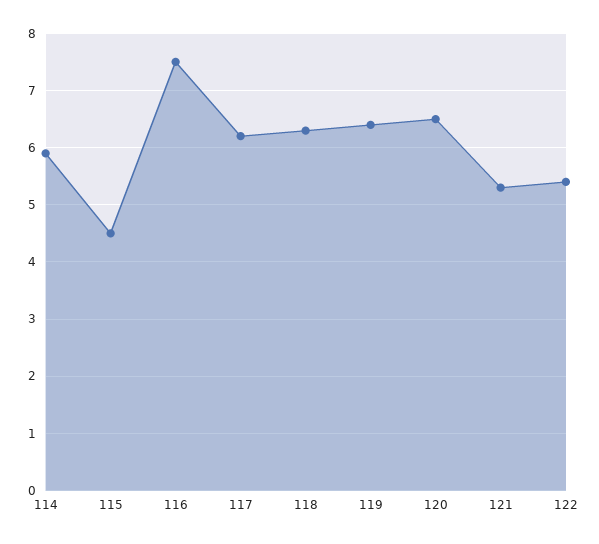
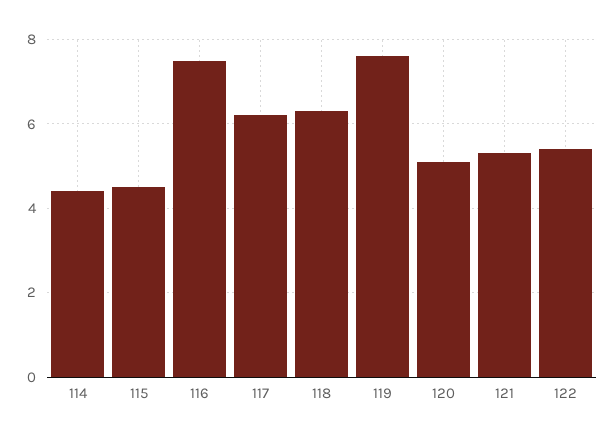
  {
-   "114": 6,
+   "114": 4.5,
    "115": 4.5,
    "116": 7.5,
    "117": 6,
    "118": 6.5,
-   "119": 6.5,
+   "119": 7.5,
-   "120": 6.5,
+   "120": 5,
    "121": 5.5,
    "122": 5.5
  }

